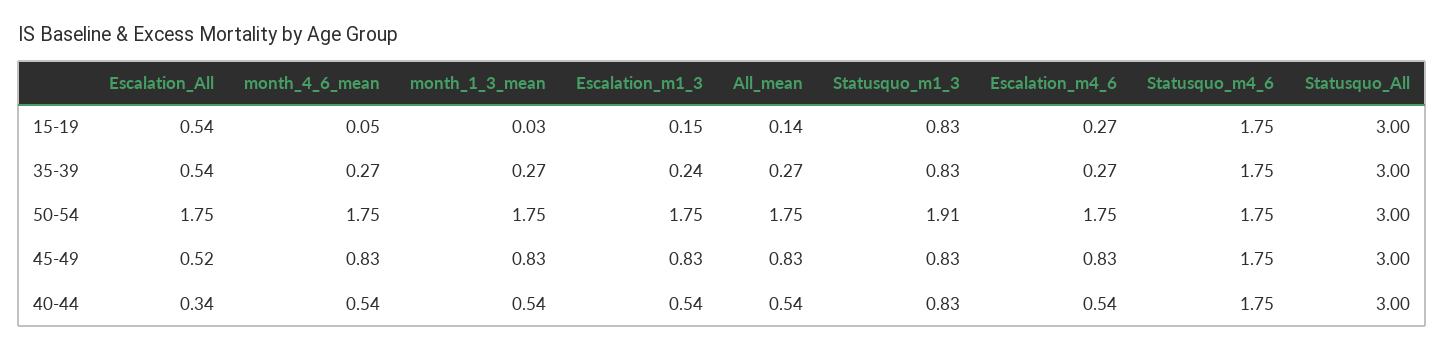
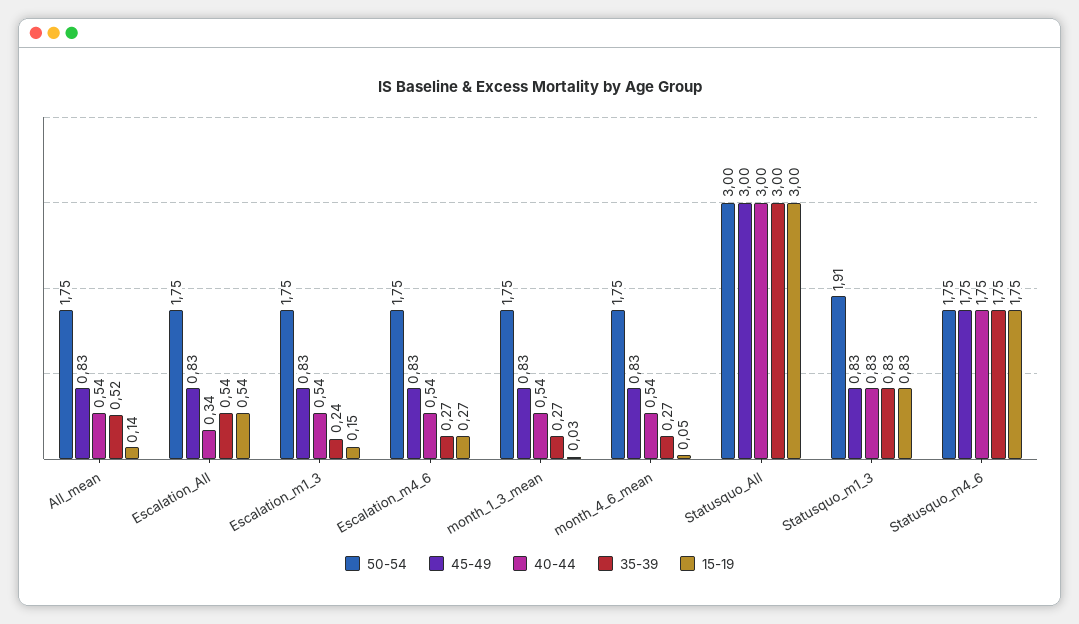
  {
    "15-19": {
      "Escalation_All": 0.54,
      "month_4_6_mean": 0.05,
      "month_1_3_mean": 0.03,
      "Escalation_m1_3": 0.15,
      "All_mean": 0.14,
      "Statusquo_m1_3": 0.83,
      "Escalation_m4_6": 0.27,
      "Statusquo_m4_6": 1.75,
      "Statusquo_All": 3
    },
    "35-39": {
      "Escalation_All": 0.54,
      "month_4_6_mean": 0.27,
      "month_1_3_mean": 0.27,
      "Escalation_m1_3": 0.24,
-     "All_mean": 0.27,
+     "All_mean": 0.52,
      "Statusquo_m1_3": 0.83,
      "Escalation_m4_6": 0.27,
      "Statusquo_m4_6": 1.75,
      "Statusquo_All": 3
    },
    "50-54": {
      "Escalation_All": 1.75,
      "month_4_6_mean": 1.75,
      "month_1_3_mean": 1.75,
      "Escalation_m1_3": 1.75,
      "All_mean": 1.75,
      "Statusquo_m1_3": 1.91,
      "Escalation_m4_6": 1.75,
      "Statusquo_m4_6": 1.75,
      "Statusquo_All": 3
    },
    "45-49": {
-     "Escalation_All": 0.52,
+     "Escalation_All": 0.83,
      "month_4_6_mean": 0.83,
      "month_1_3_mean": 0.83,
      "Escalation_m1_3": 0.83,
      "All_mean": 0.83,
      "Statusquo_m1_3": 0.83,
      "Escalation_m4_6": 0.83,
      "Statusquo_m4_6": 1.75,
      "Statusquo_All": 3
    },
    "40-44": {
      "Escalation_All": 0.34,
      "month_4_6_mean": 0.54,
      "month_1_3_mean": 0.54,
      "Escalation_m1_3": 0.54,
      "All_mean": 0.54,
      "Statusquo_m1_3": 0.83,
      "Escalation_m4_6": 0.54,
      "Statusquo_m4_6": 1.75,
      "Statusquo_All": 3
    }
  }

